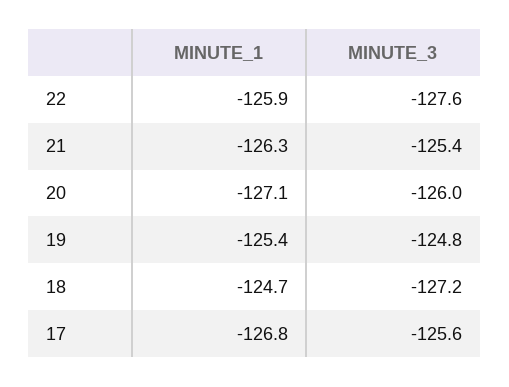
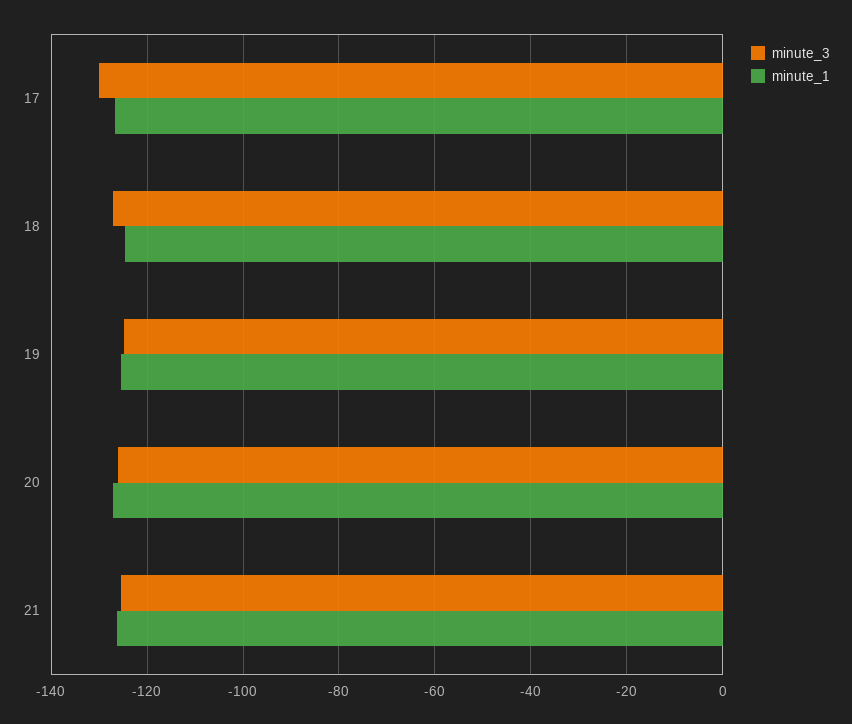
  {
    "MINUTE_1": {
-     "22": -125.9,
      "21": -126.3,
      "20": -127.1,
      "19": -125.4,
      "18": -124.7,
      "17": -126.8
    },
    "MINUTE_3": {
-     "22": -127.6,
      "21": -125.4,
      "20": -126,
      "19": -124.8,
      "18": -127.2,
-     "17": -125.6
+     "17": -130
    }
  }

